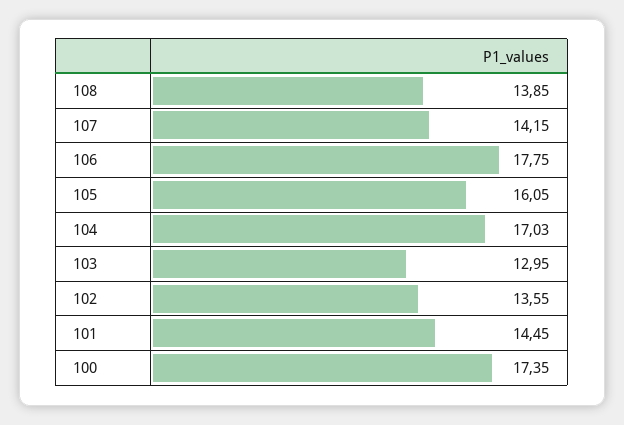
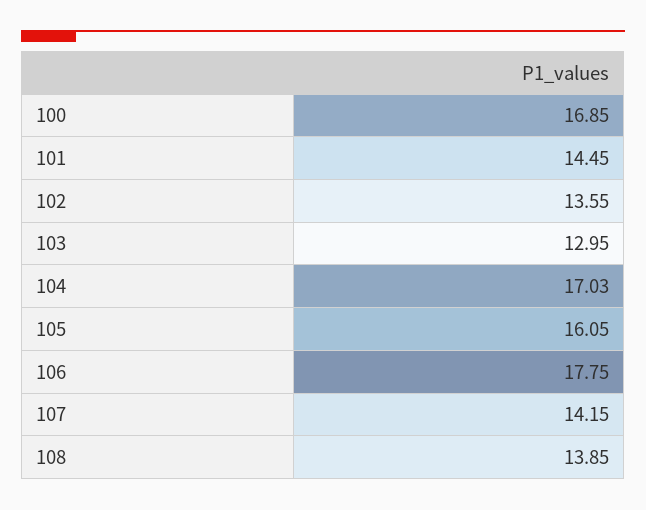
  {
    "108": 13.85,
    "107": 14.15,
    "106": 17.75,
    "105": 16.05,
    "104": 17.03,
    "103": 12.95,
    "102": 13.55,
    "101": 14.45,
-   "100": 17.35
+   "100": 16.85
  }

